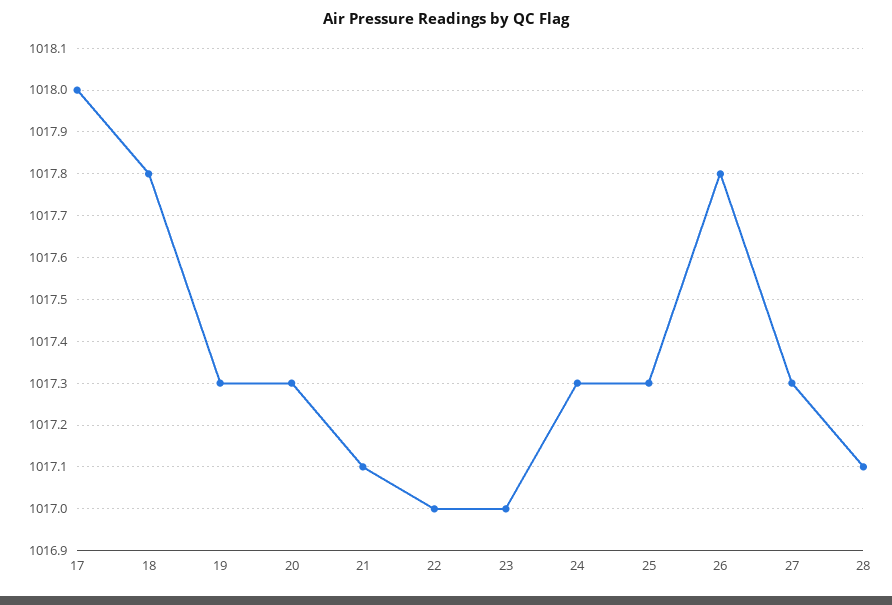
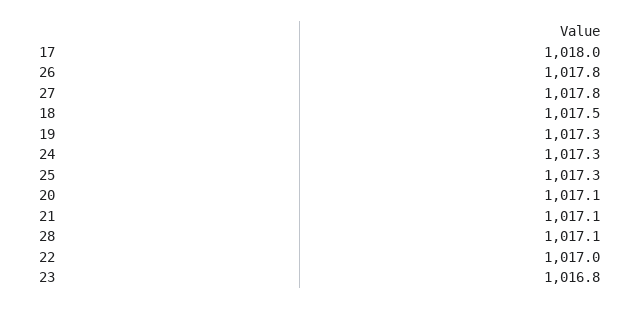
  {
    "17": 1018,
-   "18": 1017.8,
+   "18": 1017.5,
    "19": 1017.3,
-   "20": 1017.3,
+   "20": 1017.1,
    "21": 1017.1,
    "22": 1017,
-   "23": 1017,
+   "23": 1016.8,
    "24": 1017.3,
    "25": 1017.3,
    "26": 1017.8,
-   "27": 1017.3,
+   "27": 1017.8,
    "28": 1017.1
  }

